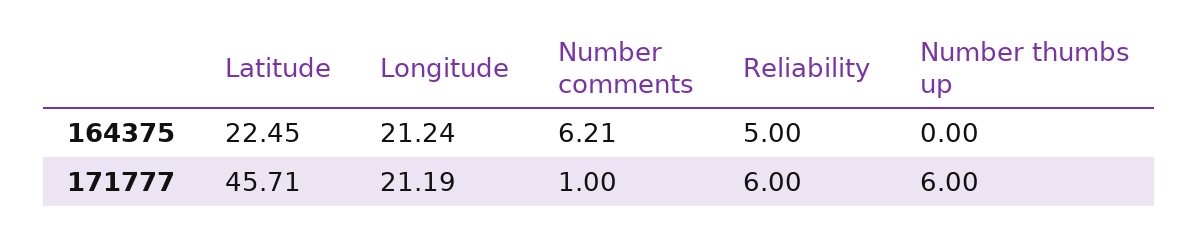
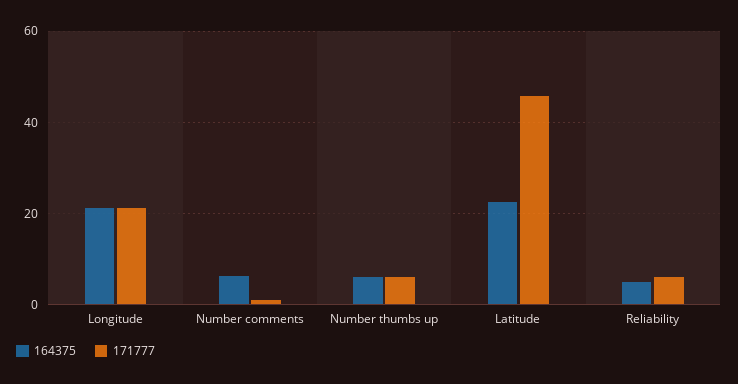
  {
    "164375": {
      "Latitude": 22.45,
      "Longitude": 21.24,
      "Number comments": 6.21,
      "Reliability": 5,
-     "Number thumbs up": 0
+     "Number thumbs up": 6
    },
    "171777": {
      "Latitude": 45.71,
      "Longitude": 21.19,
      "Number comments": 1,
      "Reliability": 6,
      "Number thumbs up": 6
    }
  }

